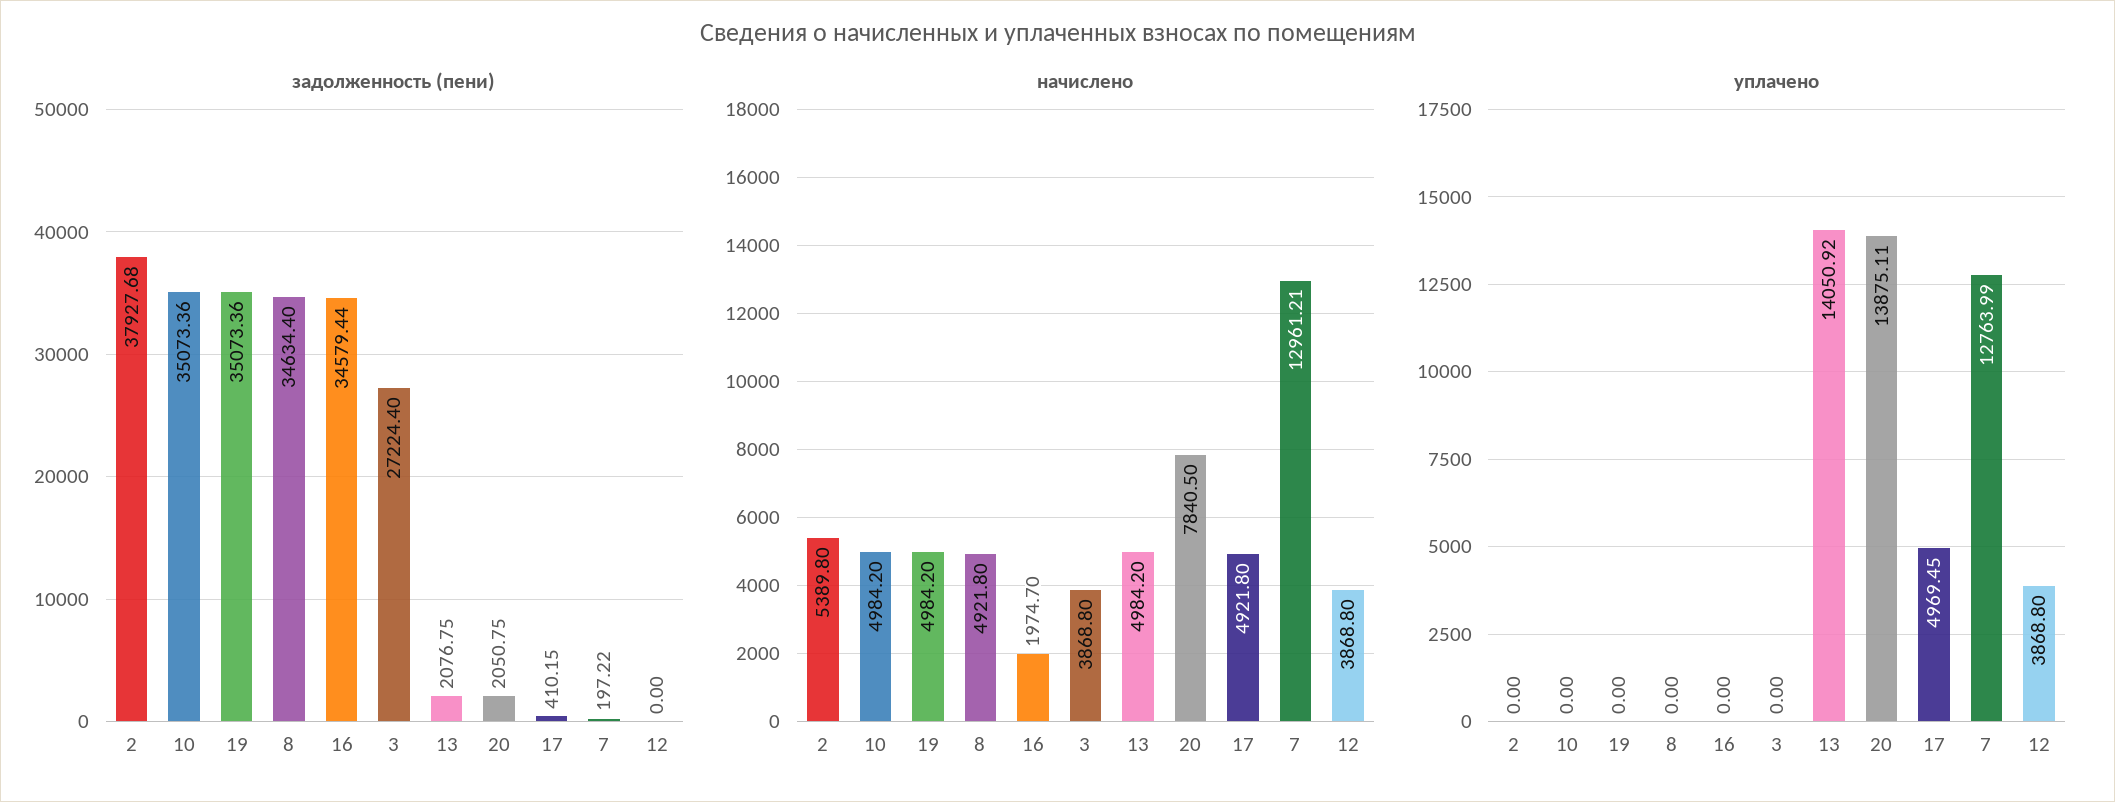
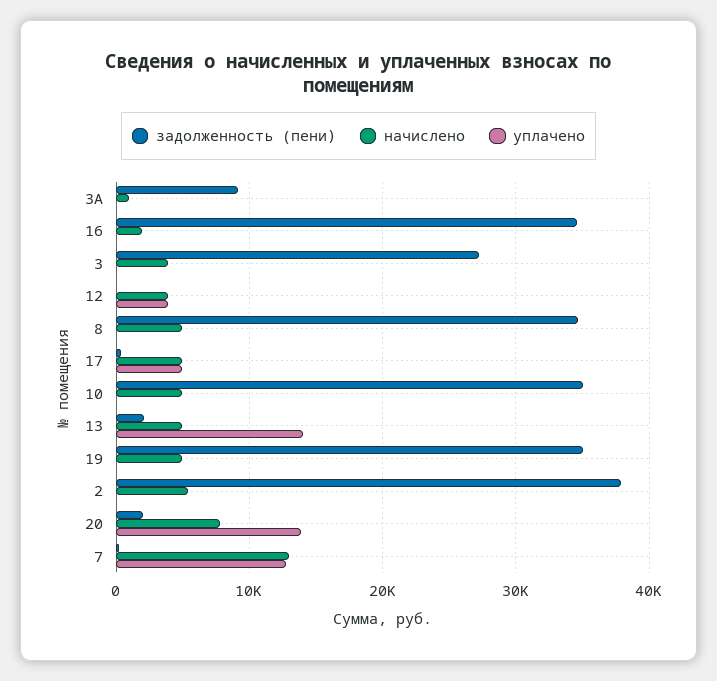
  {
    "задолженность (пени)": {
      "2": 37927.68,
      "10": 35073.36,
      "19": 35073.36,
      "8": 34634.4,
      "16": 34579.44,
      "3": 27224.4,
      "13": 2076.75,
      "20": 2050.75,
      "17": 410.15,
      "7": 197.22,
-     "12": 0
+     "12": 0,
+     "3А": 9000
    },
    "начислено": {
      "2": 5389.8,
      "10": 4984.2,
      "19": 4984.2,
      "8": 4921.8,
      "16": 1974.7,
      "3": 3868.8,
      "13": 4984.2,
      "20": 7840.5,
      "17": 4921.8,
      "7": 12961.21,
-     "12": 3868.8
+     "12": 3868.8,
+     "3А": 1000
    },
    "уплачено": {
      "2": 0,
      "10": 0,
      "19": 0,
      "8": 0,
      "16": 0,
      "3": 0,
      "13": 14050.92,
      "20": 13875.11,
      "17": 4969.45,
      "7": 12763.99,
-     "12": 3868.8
+     "12": 3868.8,
+     "3А": 0
    }
  }

